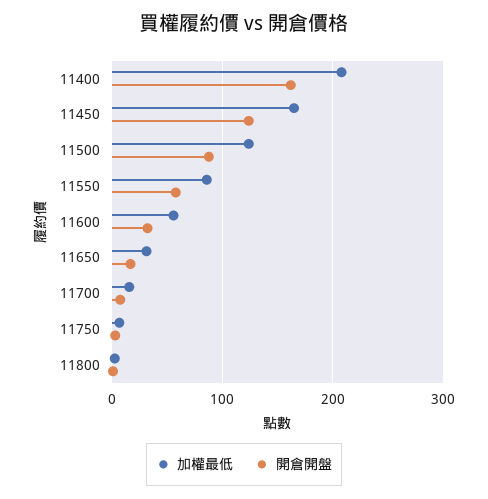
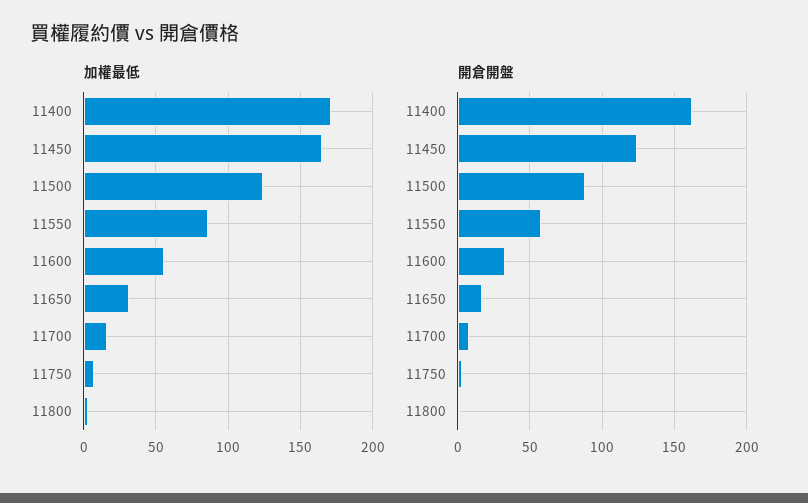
  {
    "加權最低": {
-     "11400": 210,
+     "11400": 170,
      "11450": 165,
      "11500": 125,
      "11550": 85,
      "11600": 55,
      "11650": 30,
      "11700": 15,
      "11750": 5,
      "11800": 5
    },
    "開倉開盤": {
      "11400": 160,
      "11450": 125,
      "11500": 90,
      "11550": 60,
      "11600": 35,
      "11650": 15,
      "11700": 10,
      "11750": 5,
      "11800": 0
    }
  }

